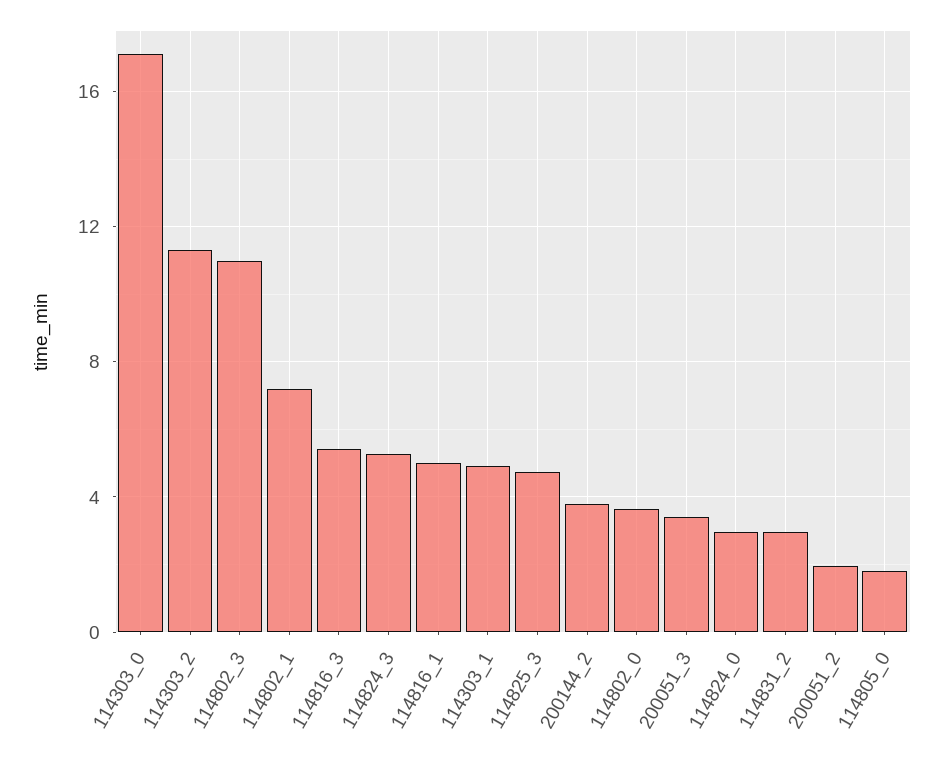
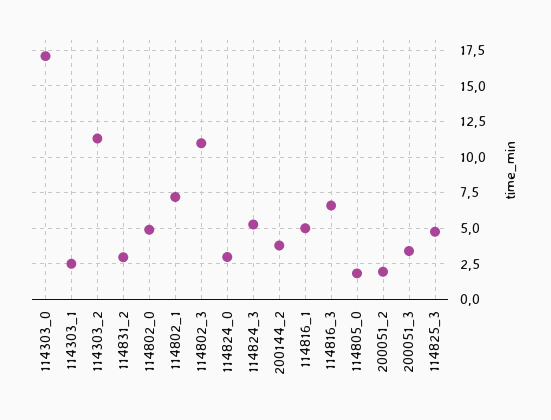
  {
    "114303_0": 17,
    "114303_2": 11.5,
    "114802_3": 11,
    "114802_1": 7,
-   "114816_3": 5.5,
+   "114816_3": 6.5,
    "114824_3": 5.5,
    "114816_1": 5,
-   "114303_1": 5,
+   "114303_1": 2.5,
    "114825_3": 5,
    "200144_2": 4,
-   "114802_0": 3.5,
+   "114802_0": 5,
    "200051_3": 3.5,
    "114824_0": 3,
    "114831_2": 3,
    "200051_2": 2,
    "114805_0": 2
  }

